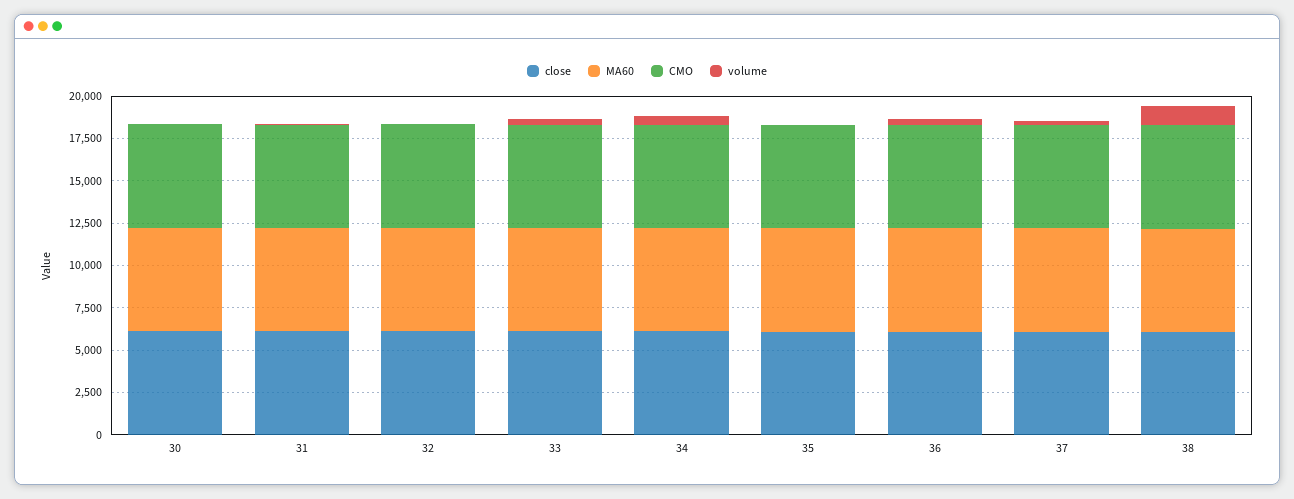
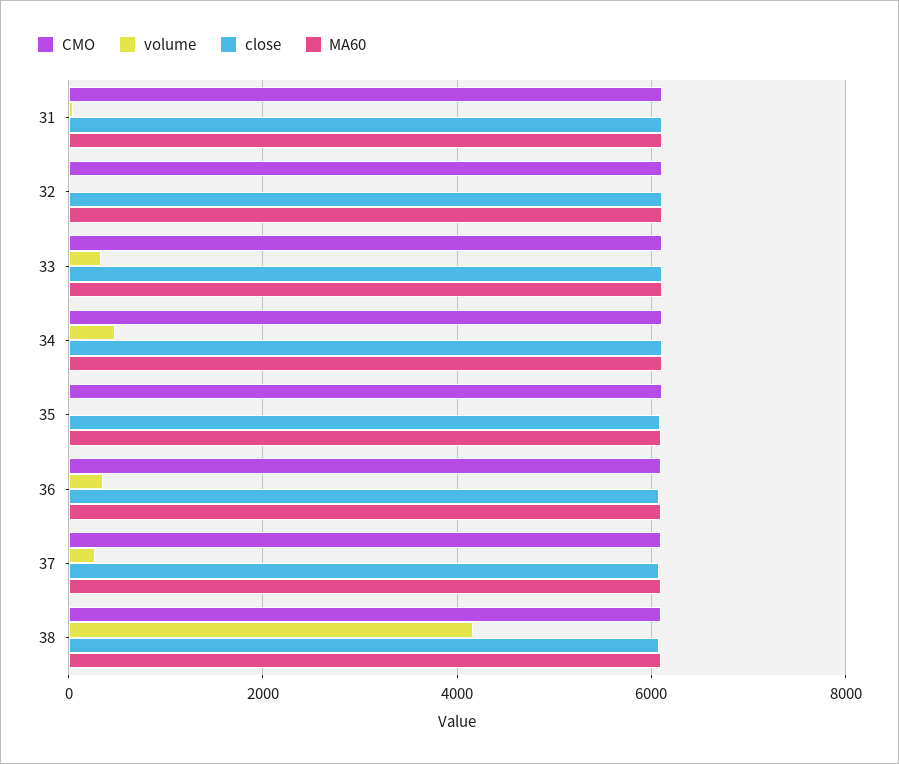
  {
    "close": {
-     "30": 6000,
      "31": 6200,
      "32": 6200,
      "33": 6200,
      "34": 6200,
      "35": 6000,
      "36": 6000,
      "37": 6000,
      "38": 6000
    },
    "MA60": {
-     "30": 6000,
      "31": 6200,
      "32": 6200,
      "33": 6200,
      "34": 6200,
      "35": 6200,
      "36": 6200,
      "37": 6000,
      "38": 6000
    },
    "CMO": {
-     "30": 6000,
      "31": 6200,
      "32": 6200,
      "33": 6200,
      "34": 6200,
      "35": 6200,
      "36": 6200,
      "37": 6000,
      "38": 6000
    },
    "volume": {
-     "30": 0,
      "31": 0,
      "32": 0,
      "33": 400,
      "34": 400,
      "35": 0,
      "36": 400,
      "37": 200,
-     "38": 1000
+     "38": 4200
    }
  }

